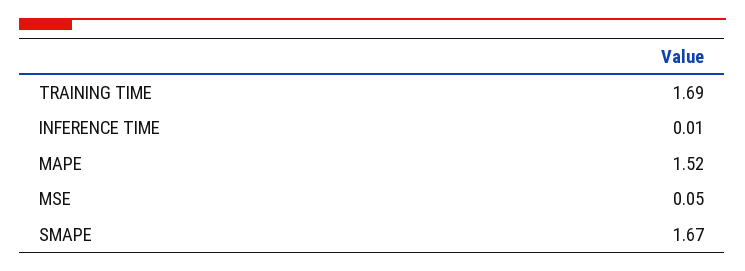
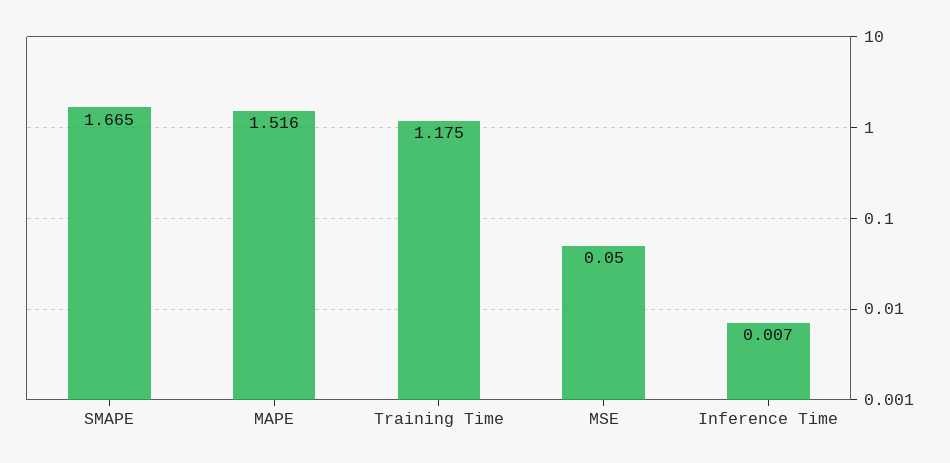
  {
-   "TRAINING TIME": 1.69,
+   "TRAINING TIME": 1.175,
    "INFERENCE TIME": 0.007,
    "MAPE": 1.516,
    "MSE": 0.05,
    "SMAPE": 1.665
  }

